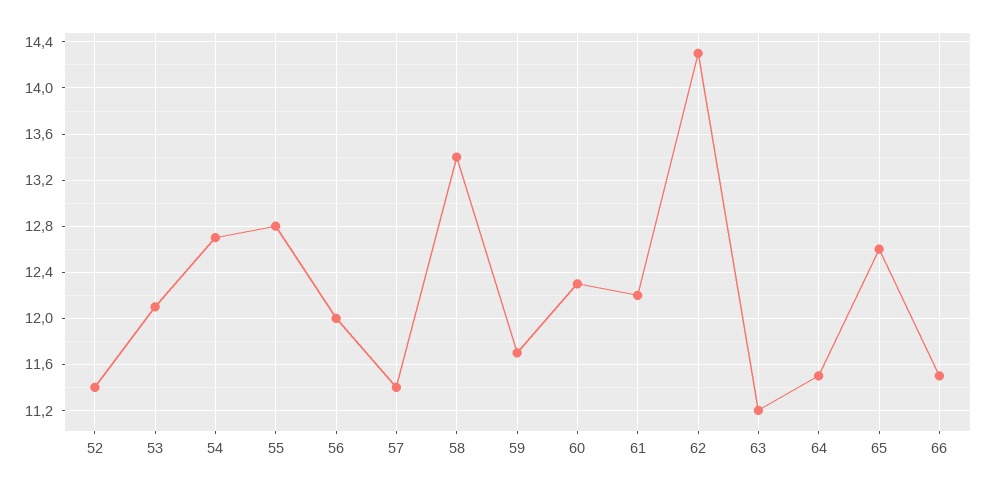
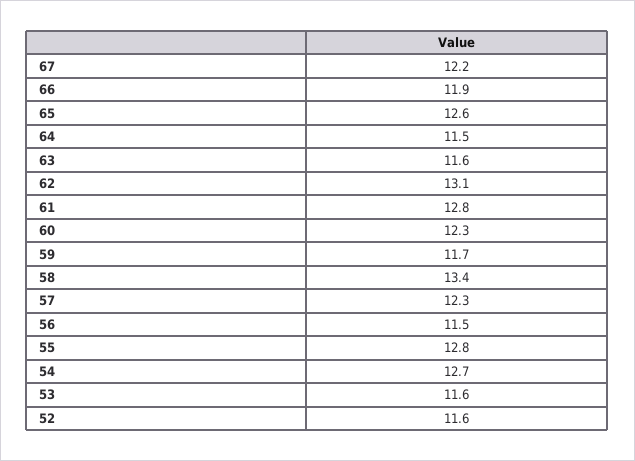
  {
-   "52": 11.4,
+   "52": 11.6,
-   "53": 12.1,
+   "53": 11.6,
    "54": 12.7,
    "55": 12.8,
-   "56": 12,
+   "56": 11.5,
-   "57": 11.4,
+   "57": 12.3,
    "58": 13.4,
    "59": 11.7,
    "60": 12.3,
-   "61": 12.2,
+   "61": 12.8,
-   "62": 14.3,
+   "62": 13.1,
-   "63": 11.2,
+   "63": 11.6,
    "64": 11.5,
    "65": 12.6,
-   "66": 11.5
+   "66": 11.9,
+   "67": 12.2
  }

